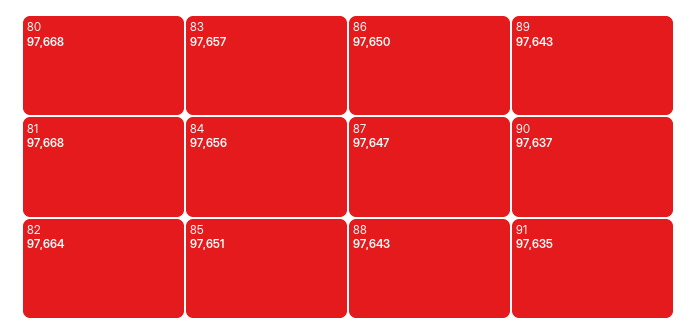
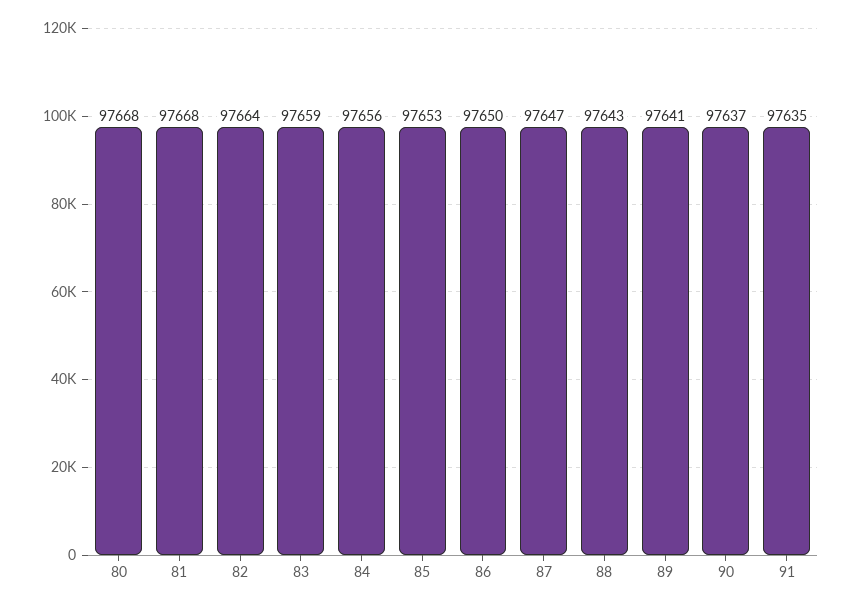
  {
    "80": 97668,
    "81": 97668,
    "82": 97664,
-   "83": 97657,
+   "83": 97659,
    "84": 97656,
-   "85": 97651,
+   "85": 97653,
    "86": 97650,
    "87": 97647,
    "88": 97643,
-   "89": 97643,
+   "89": 97641,
    "90": 97637,
    "91": 97635
  }

